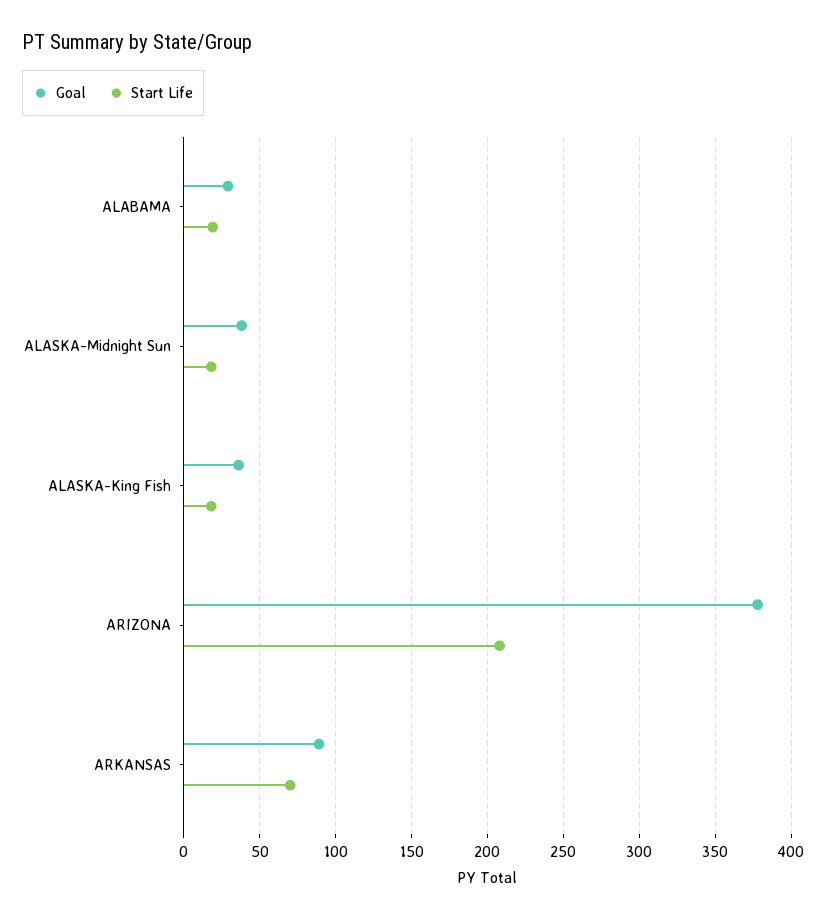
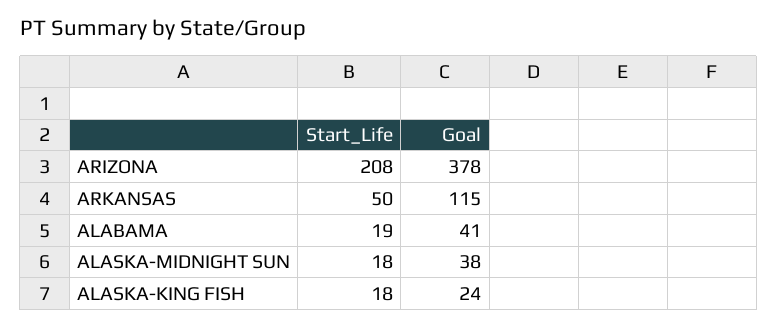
  {
    "Goal": {
-     "ALABAMA": 30,
+     "ALABAMA": 41,
      "ALASKA-Midnight Sun": 38,
-     "ALASKA-King Fish": 35,
+     "ALASKA-King Fish": 24,
      "ARIZONA": 378,
-     "ARKANSAS": 90
+     "ARKANSAS": 115
    },
    "Start Life": {
      "ALABAMA": 19,
      "ALASKA-Midnight Sun": 18,
      "ALASKA-King Fish": 18,
      "ARIZONA": 208,
-     "ARKANSAS": 70
+     "ARKANSAS": 50
    }
  }

